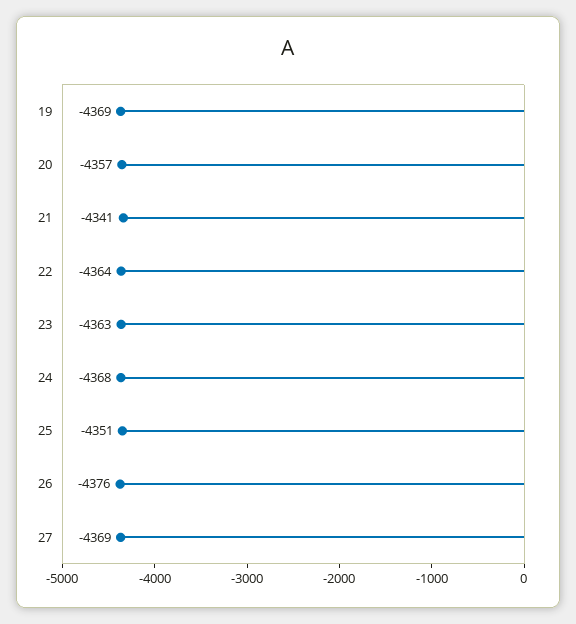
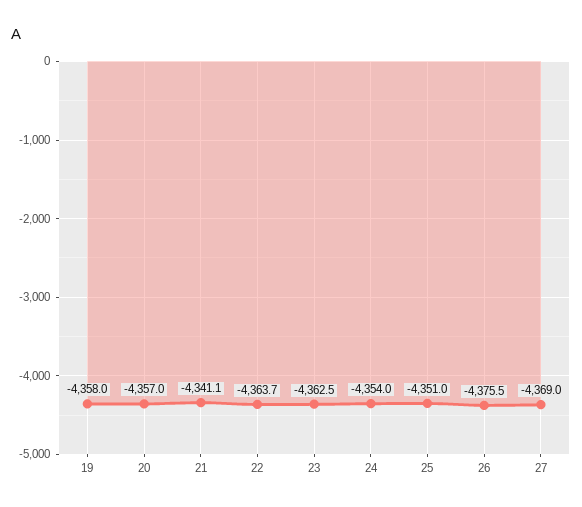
  {
-   "19": -4369,
+   "19": -4358,
    "20": -4357,
    "21": -4341.1,
    "22": -4363.7,
    "23": -4362.5,
-   "24": -4368,
+   "24": -4354,
    "25": -4351,
    "26": -4375.5,
    "27": -4369
  }

